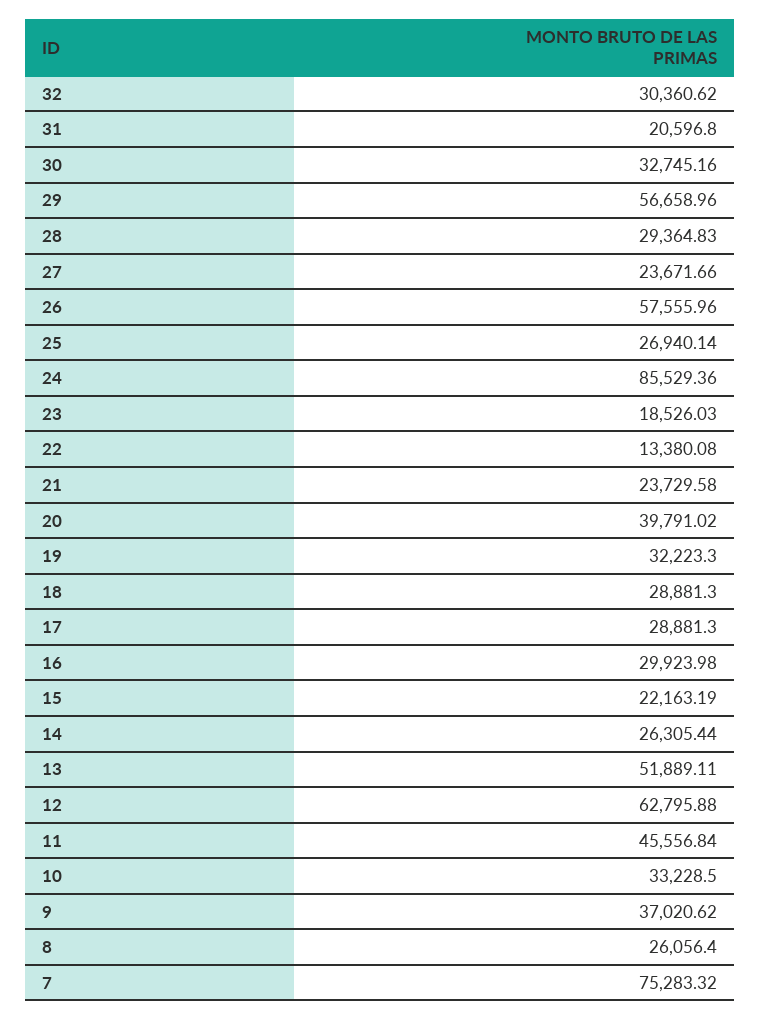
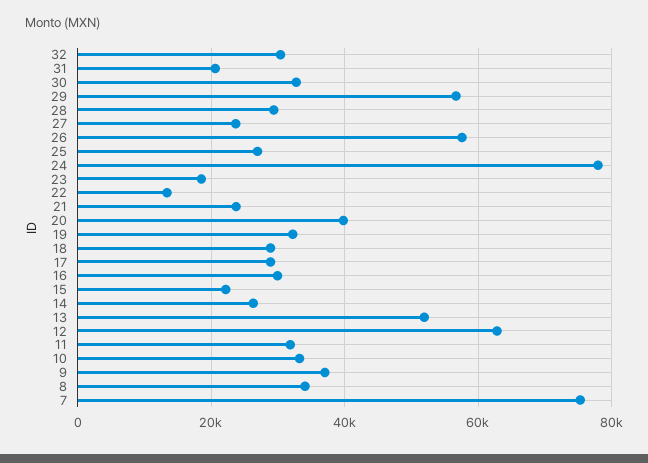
  {
    "32": 30360.62,
    "31": 20596.8,
    "30": 32745.16,
    "29": 56658.96,
    "28": 29364.83,
    "27": 23671.66,
    "26": 57555.96,
    "25": 26940.14,
-   "24": 85529.36,
+   "24": 78000,
    "23": 18526.03,
    "22": 13380.08,
    "21": 23729.58,
    "20": 39791.02,
    "19": 32223.3,
    "18": 28881.3,
    "17": 28881.3,
    "16": 29923.98,
    "15": 22163.19,
    "14": 26305.44,
    "13": 51889.11,
    "12": 62795.88,
-   "11": 45556.84,
+   "11": 32000,
    "10": 33228.5,
    "9": 37020.62,
-   "8": 26056.4,
+   "8": 34000,
    "7": 75283.32
  }

